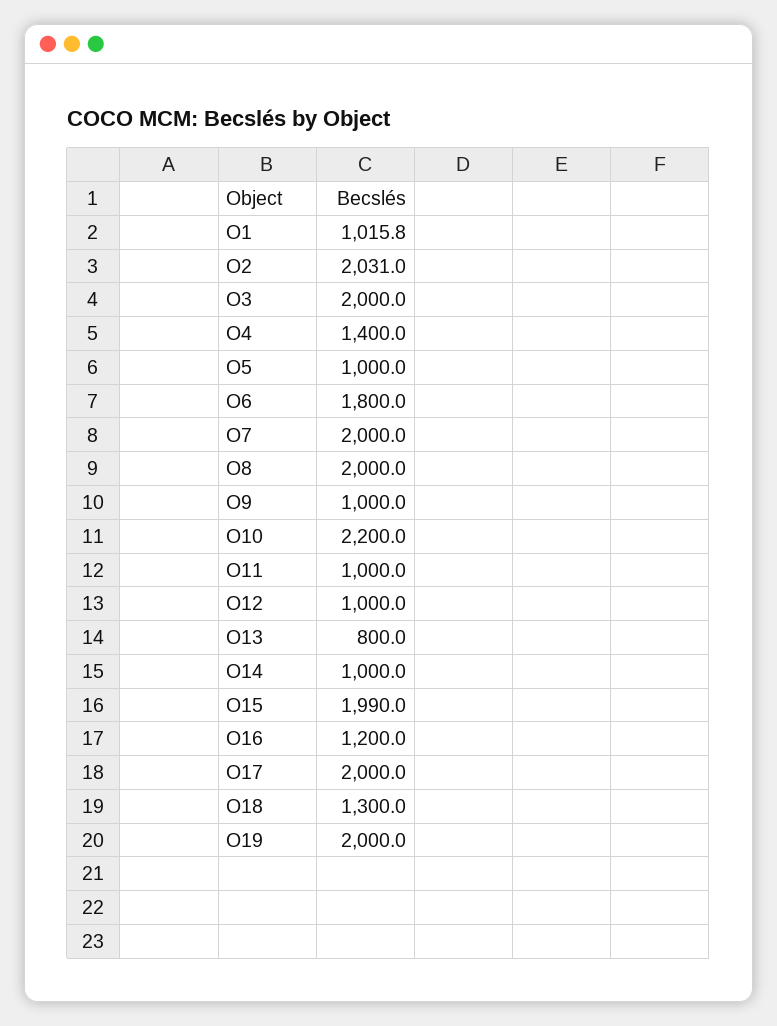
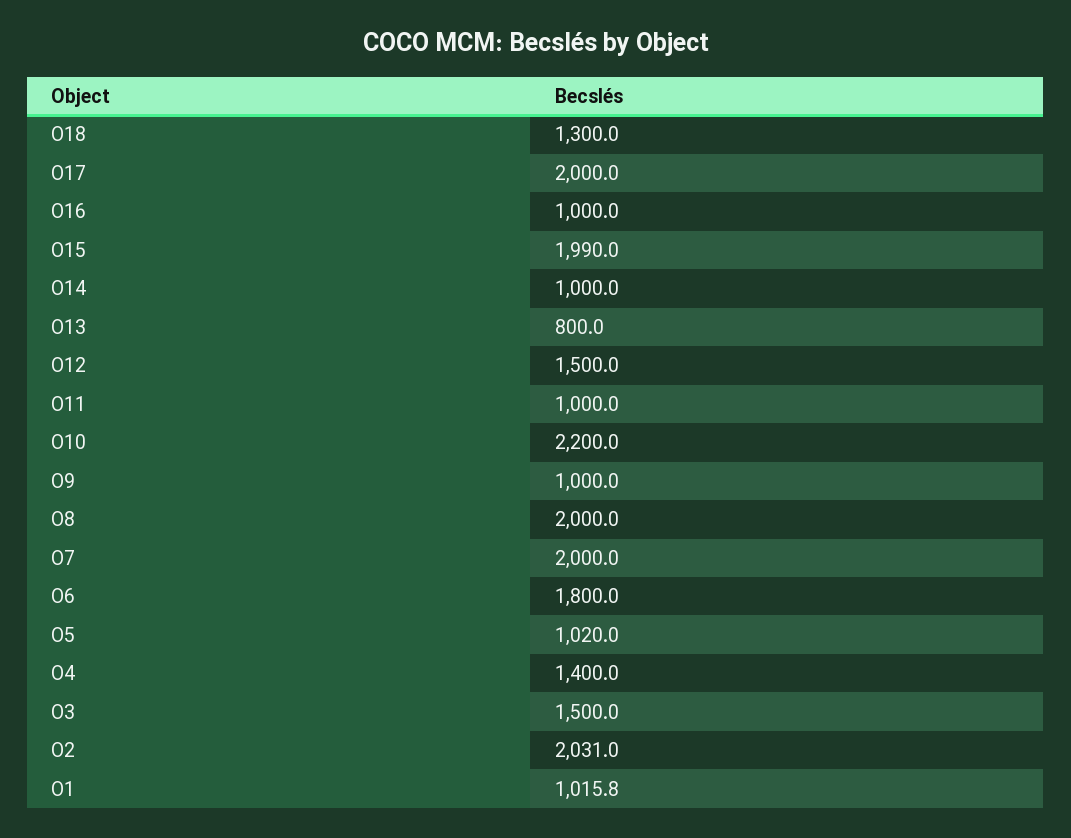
  {
    "O1": 1015.8,
    "O2": 2031,
-   "O3": 2000,
+   "O3": 1500,
    "O4": 1400,
-   "O5": 1000,
+   "O5": 1020,
    "O6": 1800,
    "O7": 2000,
    "O8": 2000,
    "O9": 1000,
    "O10": 2200,
    "O11": 1000,
-   "O12": 1000,
+   "O12": 1500,
    "O13": 800,
    "O14": 1000,
    "O15": 1990,
-   "O16": 1200,
+   "O16": 1000,
    "O17": 2000,
-   "O18": 1300,
+   "O18": 1300
-   "O19": 2000
  }

